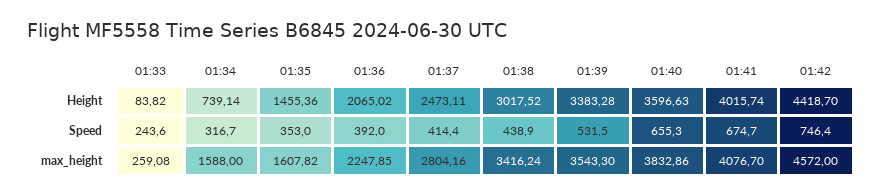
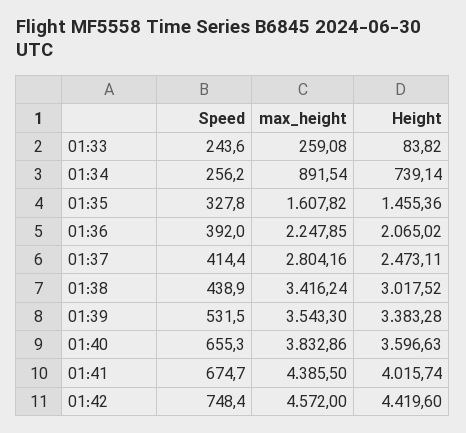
  {
    "01:33": {
      "Height": 83.82,
      "Speed": 243.6,
      "max_height": 259.08
    },
    "01:34": {
      "Height": 739.14,
-     "Speed": 316.7,
+     "Speed": 256.2,
-     "max_height": 1588
+     "max_height": 891.54
    },
    "01:35": {
      "Height": 1455.36,
-     "Speed": 353,
+     "Speed": 327.8,
      "max_height": 1607.82
    },
    "01:36": {
      "Height": 2065.02,
      "Speed": 392,
      "max_height": 2247.85
    },
    "01:37": {
      "Height": 2473.11,
      "Speed": 414.4,
      "max_height": 2804.16
    },
    "01:38": {
      "Height": 3017.52,
      "Speed": 438.9,
      "max_height": 3416.24
    },
    "01:39": {
      "Height": 3383.28,
      "Speed": 531.5,
      "max_height": 3543.3
    },
    "01:40": {
      "Height": 3596.63,
      "Speed": 655.3,
      "max_height": 3832.86
    },
    "01:41": {
      "Height": 4015.74,
      "Speed": 674.7,
-     "max_height": 4076.7
+     "max_height": 4385.5
    },
    "01:42": {
-     "Height": 4418.7,
+     "Height": 4419.6,
-     "Speed": 746.4,
+     "Speed": 748.4,
      "max_height": 4572
    }
  }

